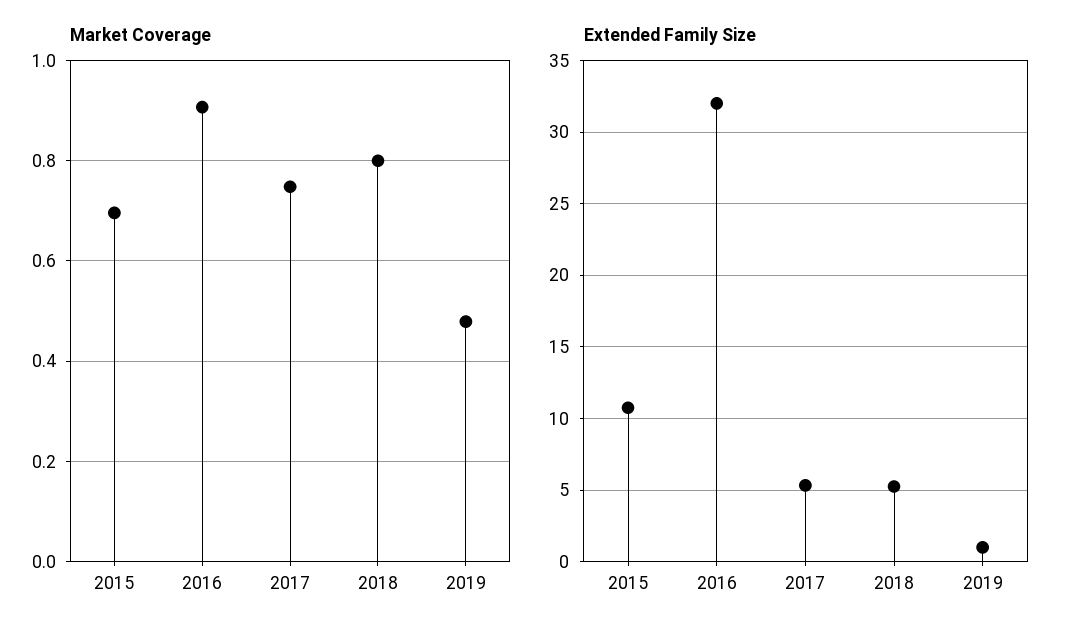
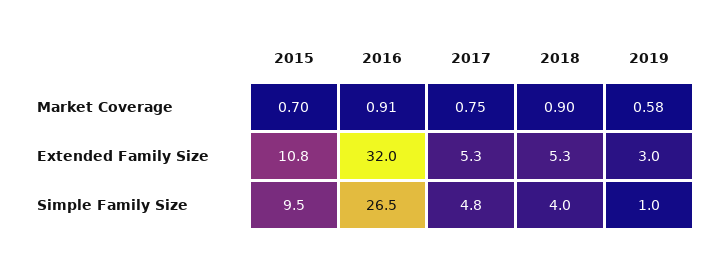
  {
    "Market Coverage": {
      "2015": 0.7,
      "2016": 0.91,
      "2017": 0.75,
-     "2018": 0.8,
+     "2018": 0.9,
-     "2019": 0.48
+     "2019": 0.58
    },
    "Extended Family Size": {
      "2015": 10.8,
      "2016": 32,
      "2017": 5.3,
      "2018": 5.3,
-     "2019": 1
+     "2019": 3
-   }
+   },
+   "Simple Family Size": {
+     "2015": 9.5,
+     "2016": 26.5,
+     "2017": 4.8,
+     "2018": 4,
+     "2019": 1
+   }
  }

